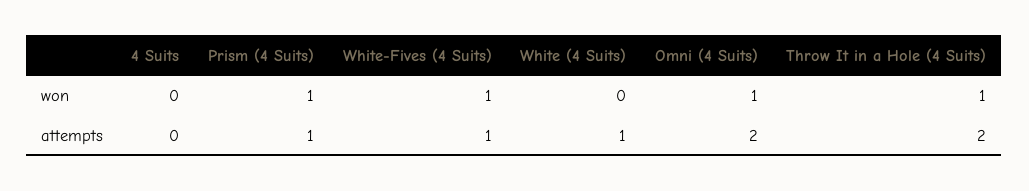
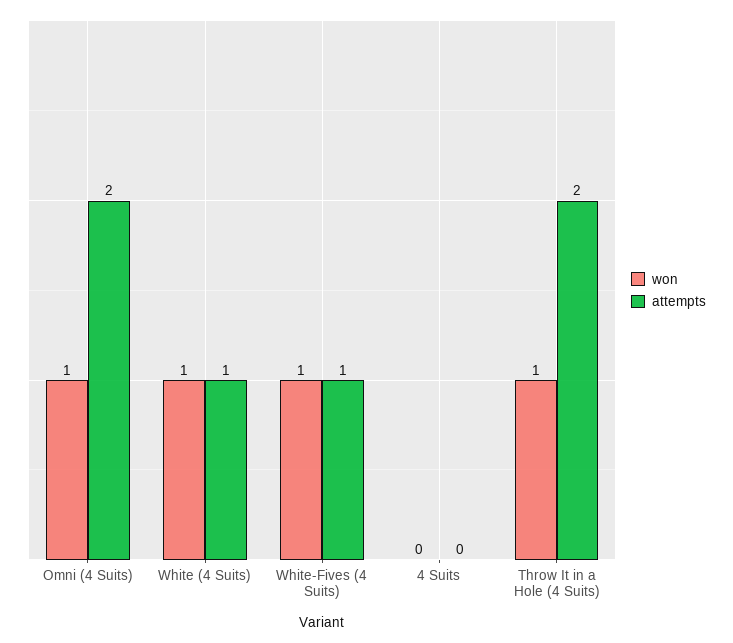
  {
    "won": {
      "4 Suits": 0,
-     "Prism (4 Suits)": 1,
      "White-Fives (4 Suits)": 1,
-     "White (4 Suits)": 0,
+     "White (4 Suits)": 1,
      "Omni (4 Suits)": 1,
      "Throw It in a Hole (4 Suits)": 1
    },
    "attempts": {
      "4 Suits": 0,
-     "Prism (4 Suits)": 1,
      "White-Fives (4 Suits)": 1,
      "White (4 Suits)": 1,
      "Omni (4 Suits)": 2,
      "Throw It in a Hole (4 Suits)": 2
    }
  }

